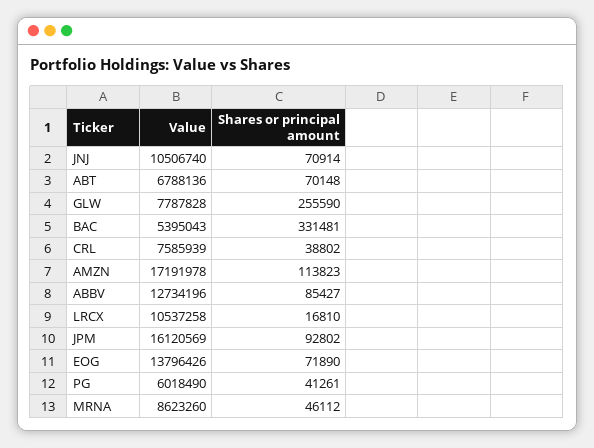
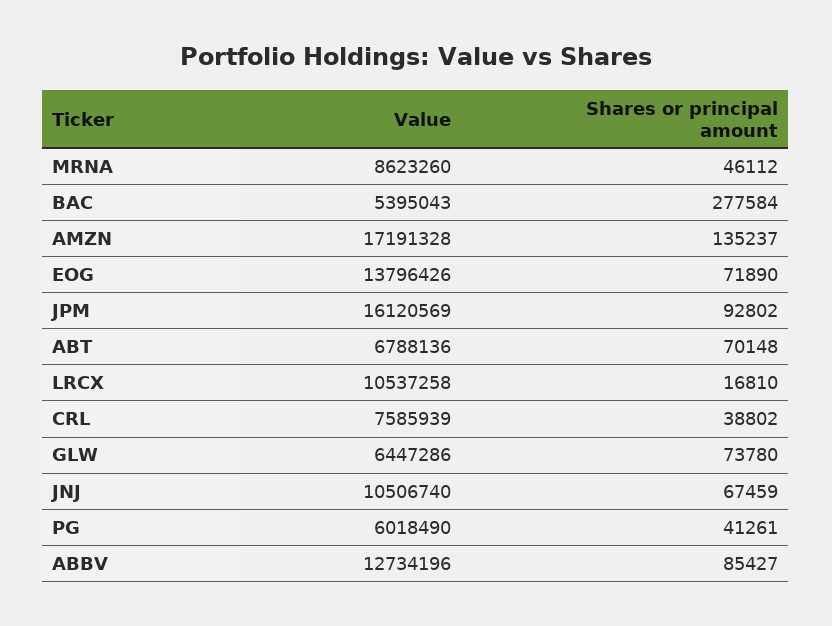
  {
    "Value": {
      "JNJ": 10506740,
      "ABT": 6788136,
-     "GLW": 7787828,
+     "GLW": 6447286,
      "BAC": 5395043,
      "CRL": 7585939,
-     "AMZN": 17191978,
+     "AMZN": 17191328,
      "ABBV": 12734196,
      "LRCX": 10537258,
      "JPM": 16120569,
      "EOG": 13796426,
      "PG": 6018490,
      "MRNA": 8623260
    },
    "Shares or principal amount": {
-     "JNJ": 70914,
+     "JNJ": 67459,
      "ABT": 70148,
-     "GLW": 255590,
+     "GLW": 73780,
-     "BAC": 331481,
+     "BAC": 277584,
      "CRL": 38802,
-     "AMZN": 113823,
+     "AMZN": 135237,
      "ABBV": 85427,
      "LRCX": 16810,
      "JPM": 92802,
      "EOG": 71890,
      "PG": 41261,
      "MRNA": 46112
    }
  }

